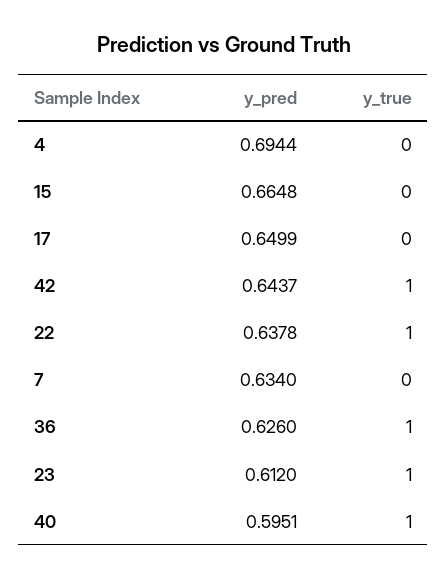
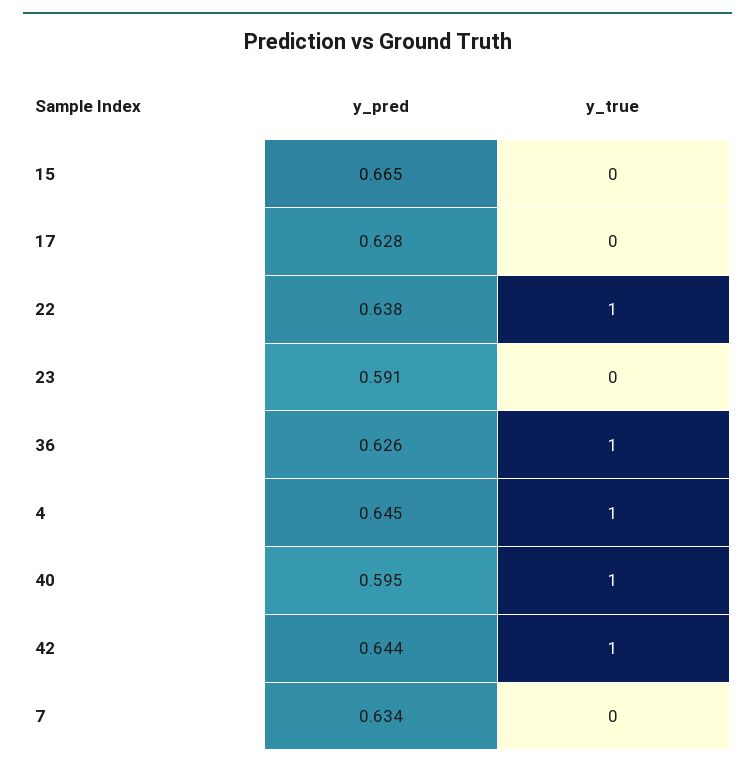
  {
    "y_pred": {
-     "4": 0.6944,
+     "4": 0.645,
      "15": 0.6648,
-     "17": 0.6499,
+     "17": 0.628,
      "42": 0.6437,
      "22": 0.6378,
      "7": 0.634,
      "36": 0.626,
-     "23": 0.612,
+     "23": 0.591,
      "40": 0.5951
    },
    "y_true": {
-     "4": 0,
+     "4": 1,
      "15": 0,
      "17": 0,
      "42": 1,
      "22": 1,
      "7": 0,
      "36": 1,
-     "23": 1,
+     "23": 0,
      "40": 1
    }
  }

